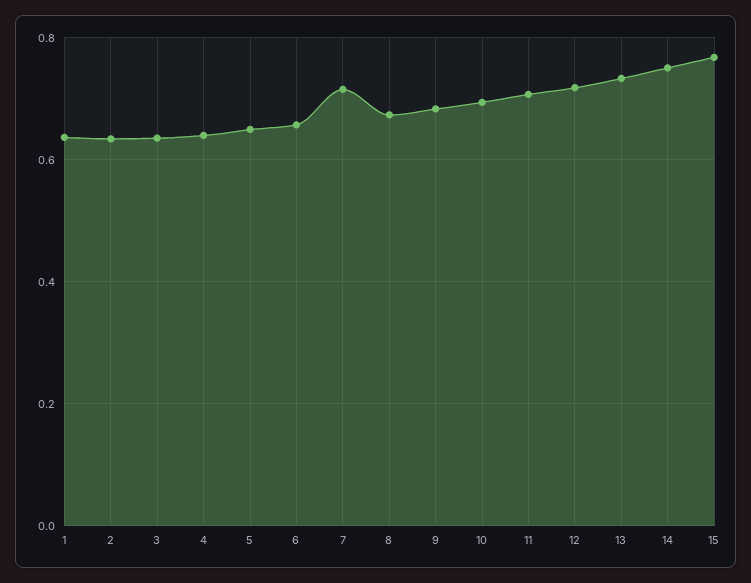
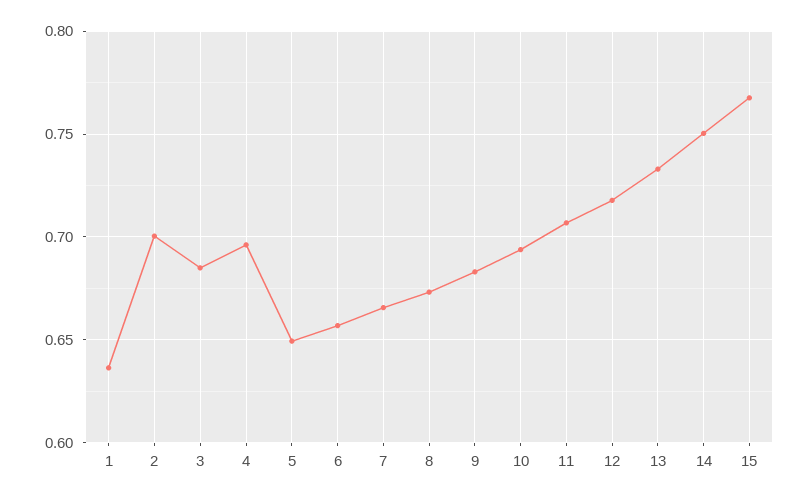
  {
    "1": 0.635,
-   "2": 0.64,
+   "2": 0.7,
-   "3": 0.64,
+   "3": 0.685,
-   "4": 0.64,
+   "4": 0.695,
    "5": 0.65,
    "6": 0.655,
-   "7": 0.72,
+   "7": 0.665,
    "8": 0.675,
    "9": 0.685,
    "10": 0.695,
    "11": 0.705,
    "12": 0.72,
    "13": 0.735,
    "14": 0.75,
    "15": 0.77
  }

